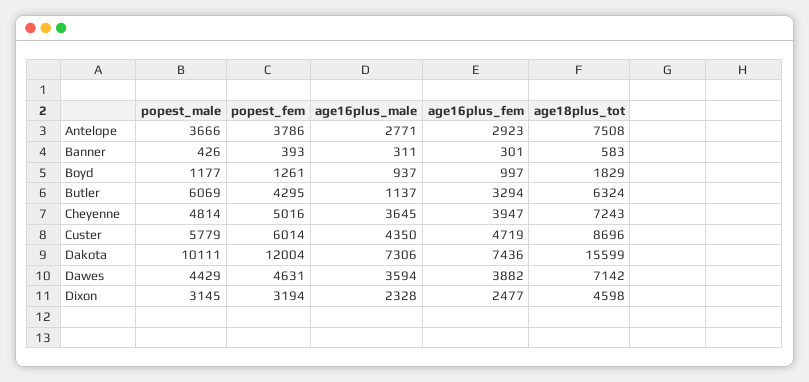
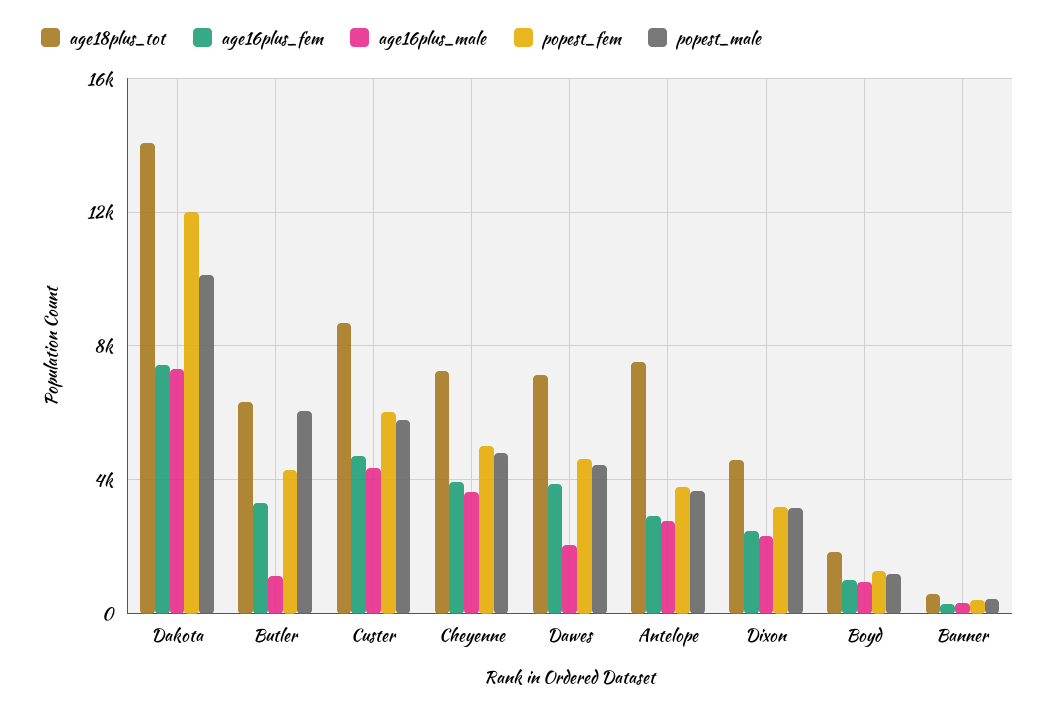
  {
    "popest_male": {
      "Antelope": 3666,
      "Banner": 426,
      "Boyd": 1177,
      "Butler": 6069,
      "Cheyenne": 4814,
      "Custer": 5779,
      "Dakota": 10111,
      "Dawes": 4429,
      "Dixon": 3145
    },
    "popest_fem": {
      "Antelope": 3786,
      "Banner": 393,
      "Boyd": 1261,
      "Butler": 4295,
      "Cheyenne": 5016,
      "Custer": 6014,
      "Dakota": 12004,
      "Dawes": 4631,
      "Dixon": 3194
    },
    "age16plus_male": {
      "Antelope": 2771,
      "Banner": 311,
      "Boyd": 937,
      "Butler": 1137,
      "Cheyenne": 3645,
      "Custer": 4350,
      "Dakota": 7306,
-     "Dawes": 3594,
+     "Dawes": 2000,
      "Dixon": 2328
    },
    "age16plus_fem": {
      "Antelope": 2923,
      "Banner": 301,
      "Boyd": 997,
      "Butler": 3294,
      "Cheyenne": 3947,
      "Custer": 4719,
      "Dakota": 7436,
      "Dawes": 3882,
      "Dixon": 2477
    },
    "age18plus_tot": {
      "Antelope": 7508,
      "Banner": 583,
      "Boyd": 1829,
      "Butler": 6324,
      "Cheyenne": 7243,
      "Custer": 8696,
-     "Dakota": 15599,
+     "Dakota": 14000,
      "Dawes": 7142,
      "Dixon": 4598
    }
  }

